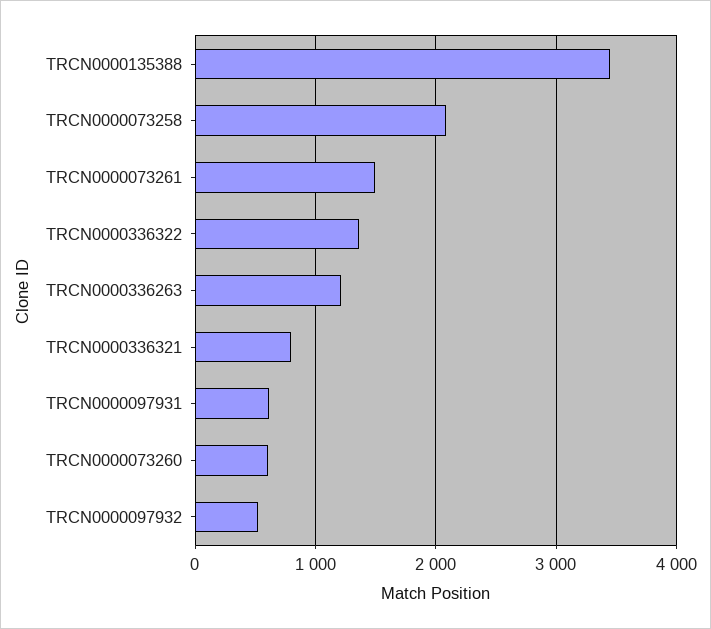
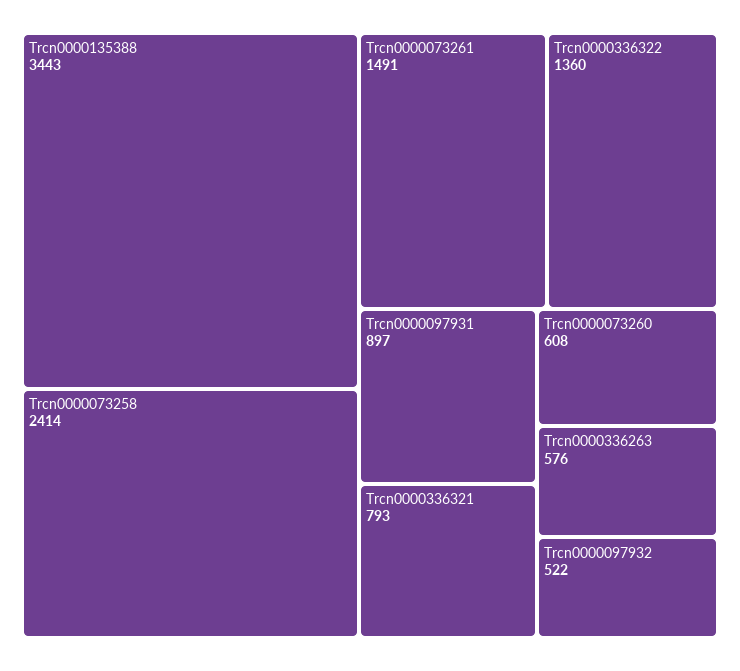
  {
    "TRCN0000135388": 3443,
-   "TRCN0000073258": 2100,
+   "TRCN0000073258": 2414,
    "TRCN0000073261": 1491,
    "TRCN0000336322": 1360,
-   "TRCN0000336263": 1200,
+   "TRCN0000336263": 576,
    "TRCN0000336321": 793,
-   "TRCN0000097931": 600,
+   "TRCN0000097931": 897,
    "TRCN0000073260": 608,
    "TRCN0000097932": 522
  }

